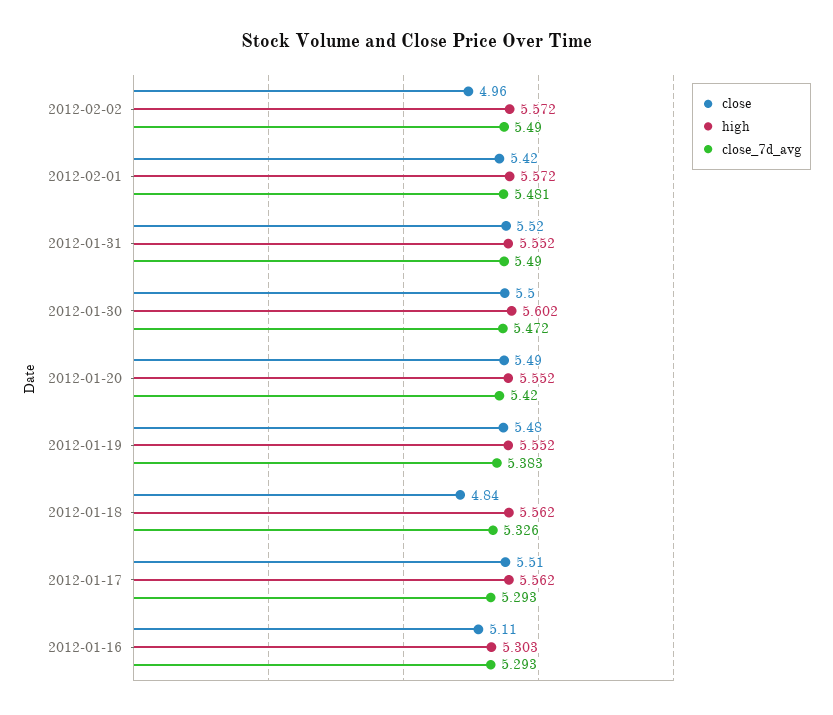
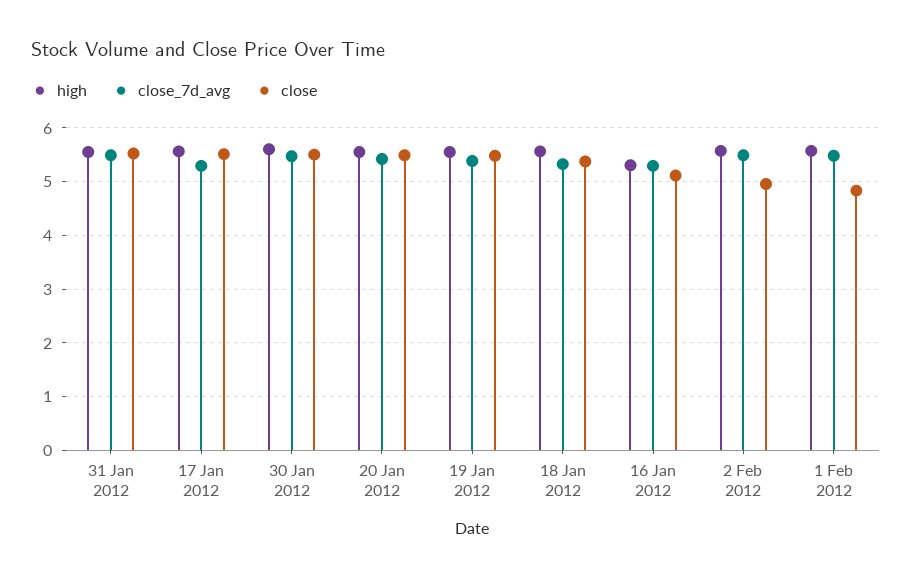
  {
    "close": {
      "2012-02-02": 4.96,
-     "2012-02-01": 5.42,
+     "2012-02-01": 4.8,
      "2012-01-31": 5.52,
      "2012-01-30": 5.5,
      "2012-01-20": 5.49,
      "2012-01-19": 5.48,
-     "2012-01-18": 4.84,
+     "2012-01-18": 5.4,
      "2012-01-17": 5.51,
      "2012-01-16": 5.11
    },
    "high": {
      "2012-02-02": 5.572,
      "2012-02-01": 5.572,
      "2012-01-31": 5.552,
      "2012-01-30": 5.602,
      "2012-01-20": 5.552,
      "2012-01-19": 5.552,
      "2012-01-18": 5.562,
      "2012-01-17": 5.562,
      "2012-01-16": 5.303
    },
    "close_7d_avg": {
      "2012-02-02": 5.49,
      "2012-02-01": 5.481,
      "2012-01-31": 5.49,
      "2012-01-30": 5.472,
      "2012-01-20": 5.42,
      "2012-01-19": 5.383,
      "2012-01-18": 5.326,
      "2012-01-17": 5.293,
      "2012-01-16": 5.293
    }
  }

